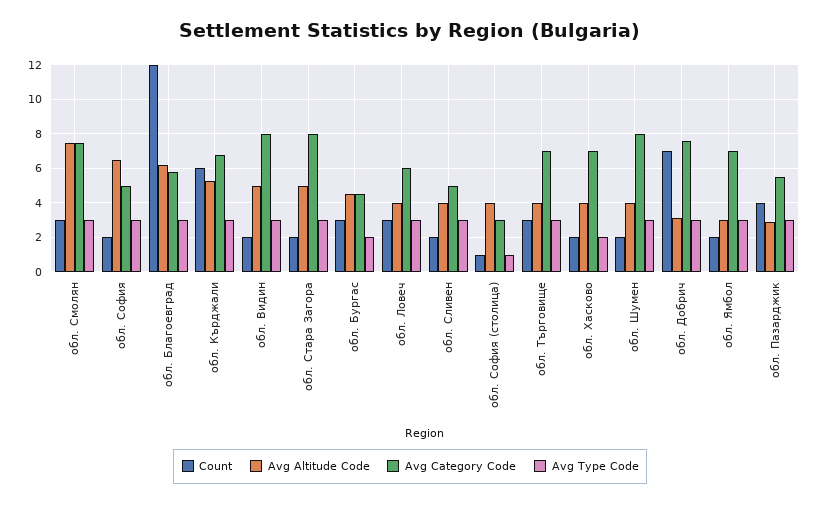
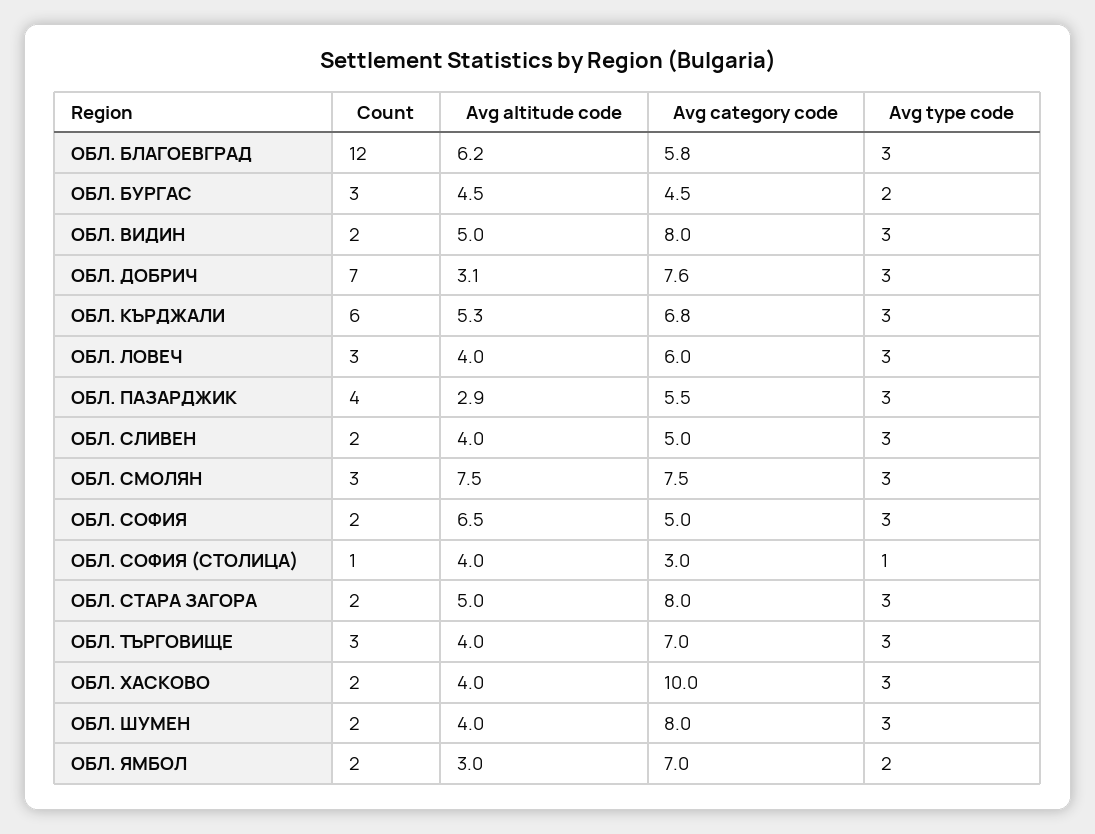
  {
    "Count": {
      "обл. Смолян": 3,
      "обл. София": 2,
      "обл. Благоевград": 12,
      "обл. Кърджали": 6,
      "обл. Видин": 2,
      "обл. Стара Загора": 2,
      "обл. Бургас": 3,
      "обл. Ловеч": 3,
      "обл. Сливен": 2,
      "обл. София (столица)": 1,
      "обл. Търговище": 3,
      "обл. Хасково": 2,
      "обл. Шумен": 2,
      "обл. Добрич": 7,
      "обл. Ямбол": 2,
      "обл. Пазарджик": 4
    },
    "Avg Altitude Code": {
      "обл. Смолян": 7.5,
      "обл. София": 6.5,
      "обл. Благоевград": 6.2,
      "обл. Кърджали": 5.3,
      "обл. Видин": 5,
      "обл. Стара Загора": 5,
      "обл. Бургас": 4.5,
      "обл. Ловеч": 4,
      "обл. Сливен": 4,
      "обл. София (столица)": 4,
      "обл. Търговище": 4,
      "обл. Хасково": 4,
      "обл. Шумен": 4,
      "обл. Добрич": 3.1,
      "обл. Ямбол": 3,
      "обл. Пазарджик": 2.9
    },
    "Avg Category Code": {
      "обл. Смолян": 7.5,
      "обл. София": 5,
      "обл. Благоевград": 5.8,
      "обл. Кърджали": 6.8,
      "обл. Видин": 8,
      "обл. Стара Загора": 8,
      "обл. Бургас": 4.5,
      "обл. Ловеч": 6,
      "обл. Сливен": 5,
      "обл. София (столица)": 3,
      "обл. Търговище": 7,
-     "обл. Хасково": 7,
+     "обл. Хасково": 10,
      "обл. Шумен": 8,
      "обл. Добрич": 7.6,
      "обл. Ямбол": 7,
      "обл. Пазарджик": 5.5
    },
    "Avg Type Code": {
      "обл. Смолян": 3,
      "обл. София": 3,
      "обл. Благоевград": 3,
      "обл. Кърджали": 3,
      "обл. Видин": 3,
      "обл. Стара Загора": 3,
      "обл. Бургас": 2,
      "обл. Ловеч": 3,
      "обл. Сливен": 3,
      "обл. София (столица)": 1,
      "обл. Търговище": 3,
-     "обл. Хасково": 2,
+     "обл. Хасково": 3,
      "обл. Шумен": 3,
      "обл. Добрич": 3,
-     "обл. Ямбол": 3,
+     "обл. Ямбол": 2,
      "обл. Пазарджик": 3
    }
  }

